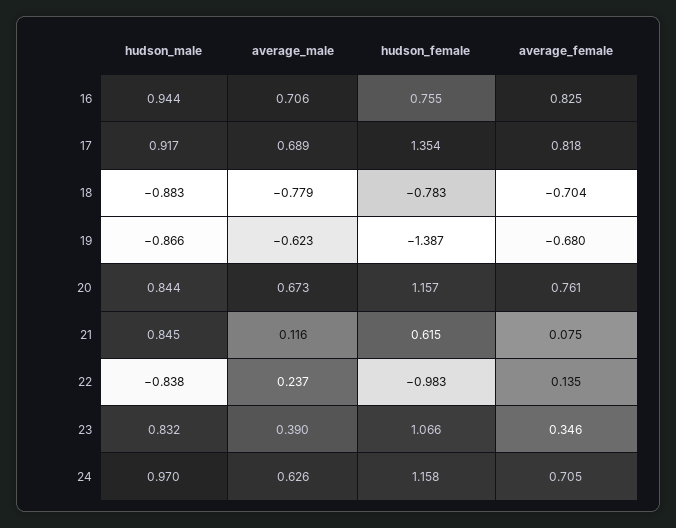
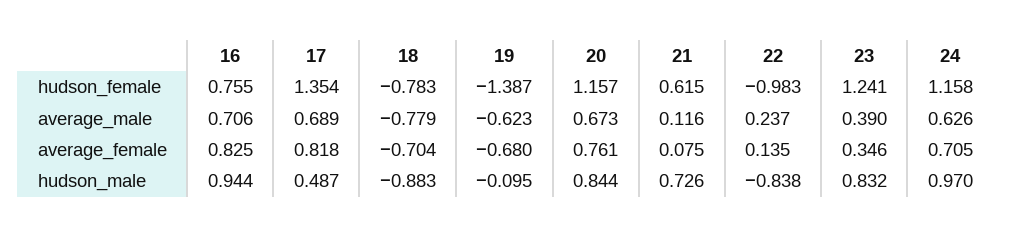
  {
    "hudson_male": {
      "16": 0.944,
-     "17": 0.917,
+     "17": 0.487,
      "18": -0.883,
-     "19": -0.866,
+     "19": -0.095,
      "20": 0.844,
-     "21": 0.845,
+     "21": 0.726,
      "22": -0.838,
      "23": 0.832,
      "24": 0.97
    },
    "average_male": {
      "16": 0.706,
      "17": 0.689,
      "18": -0.779,
      "19": -0.623,
      "20": 0.673,
      "21": 0.116,
      "22": 0.237,
      "23": 0.39,
      "24": 0.626
    },
    "hudson_female": {
      "16": 0.755,
      "17": 1.354,
      "18": -0.783,
      "19": -1.387,
      "20": 1.157,
      "21": 0.615,
      "22": -0.983,
-     "23": 1.066,
+     "23": 1.241,
      "24": 1.158
    },
    "average_female": {
      "16": 0.825,
      "17": 0.818,
      "18": -0.704,
      "19": -0.68,
      "20": 0.761,
      "21": 0.075,
      "22": 0.135,
      "23": 0.346,
      "24": 0.705
    }
  }

